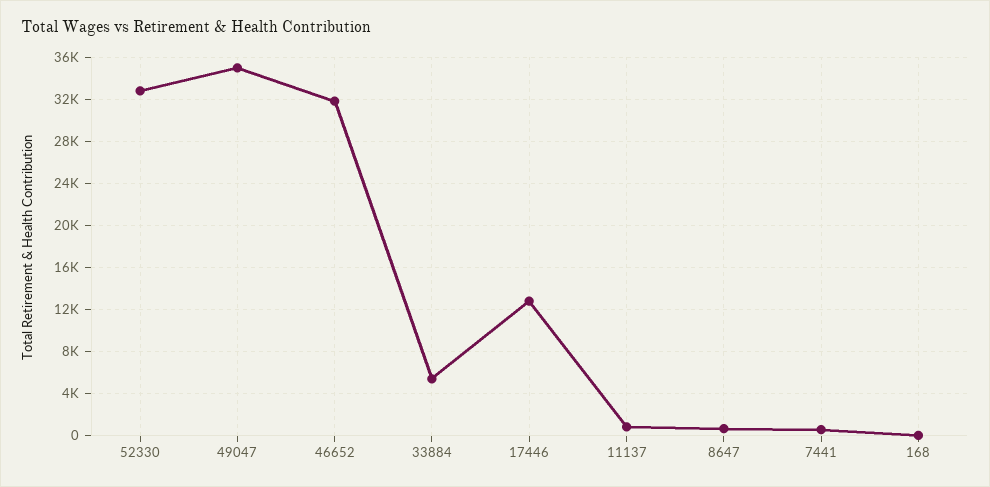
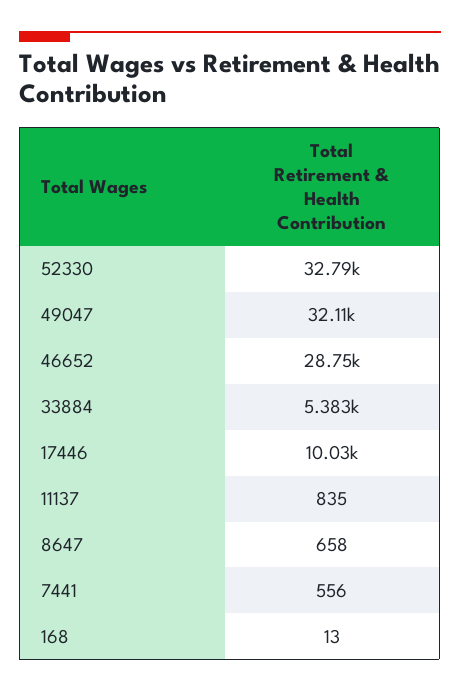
  {
    "52330": 32790,
-   "49047": 35000,
+   "49047": 32110,
-   "46652": 32000,
+   "46652": 28750,
    "33884": 5383,
-   "17446": 13000,
+   "17446": 10030,
    "11137": 835,
    "8647": 658,
    "7441": 556,
    "168": 13
  }

